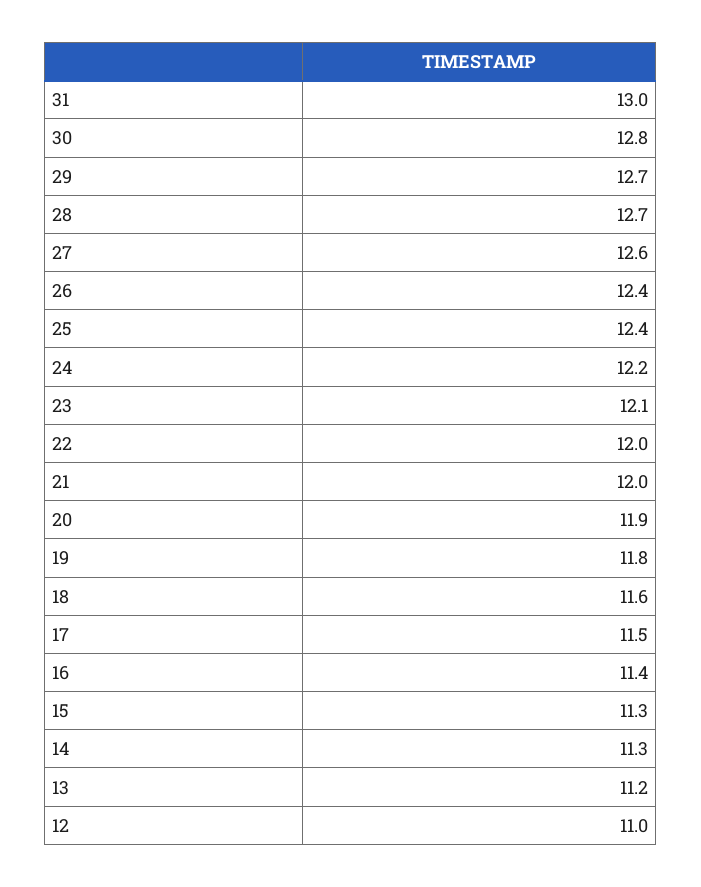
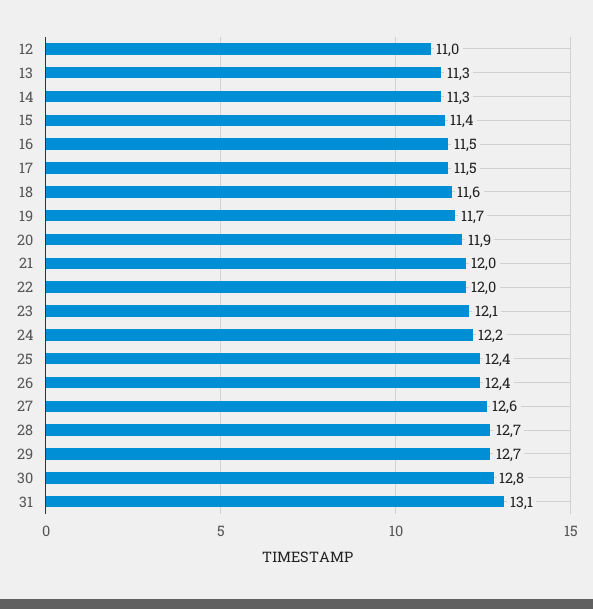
  {
-   "31": 13,
+   "31": 13.1,
    "30": 12.8,
    "29": 12.7,
    "28": 12.7,
    "27": 12.6,
    "26": 12.4,
    "25": 12.4,
    "24": 12.2,
    "23": 12.1,
    "22": 12,
    "21": 12,
    "20": 11.9,
-   "19": 11.8,
+   "19": 11.7,
    "18": 11.6,
    "17": 11.5,
-   "16": 11.4,
+   "16": 11.5,
-   "15": 11.3,
+   "15": 11.4,
    "14": 11.3,
-   "13": 11.2,
+   "13": 11.3,
    "12": 11
  }

